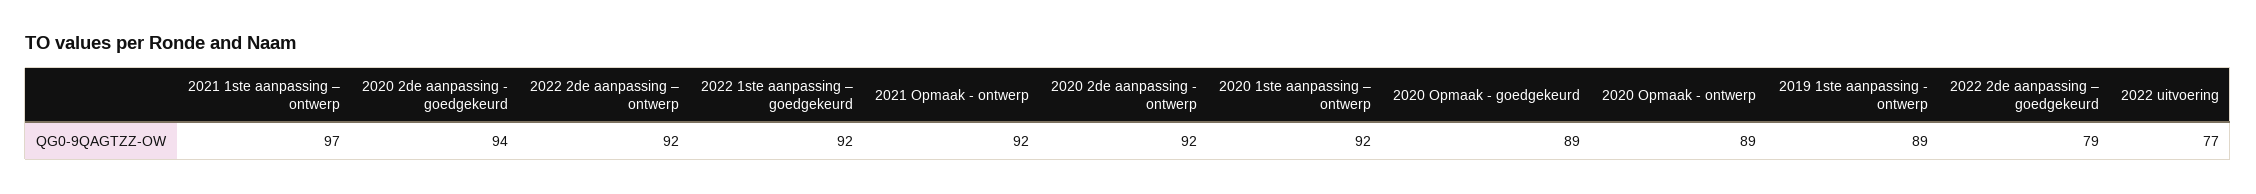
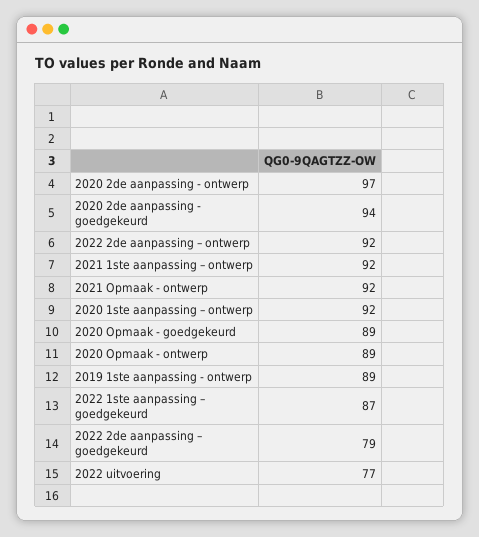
  {
-   "2021 1ste aanpassing – ontwerp": 97,
+   "2021 1ste aanpassing – ontwerp": 92,
    "2020 2de aanpassing - goedgekeurd": 94,
    "2022 2de aanpassing – ontwerp": 92,
-   "2022 1ste aanpassing – goedgekeurd": 92,
+   "2022 1ste aanpassing – goedgekeurd": 87,
    "2021 Opmaak - ontwerp": 92,
-   "2020 2de aanpassing - ontwerp": 92,
+   "2020 2de aanpassing - ontwerp": 97,
    "2020 1ste aanpassing – ontwerp": 92,
    "2020 Opmaak - goedgekeurd": 89,
    "2020 Opmaak - ontwerp": 89,
    "2019 1ste aanpassing - ontwerp": 89,
    "2022 2de aanpassing – goedgekeurd": 79,
    "2022 uitvoering": 77
  }

